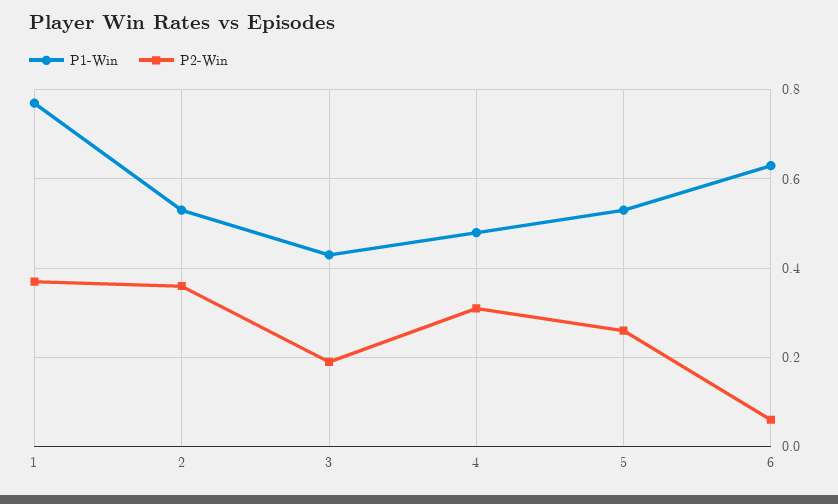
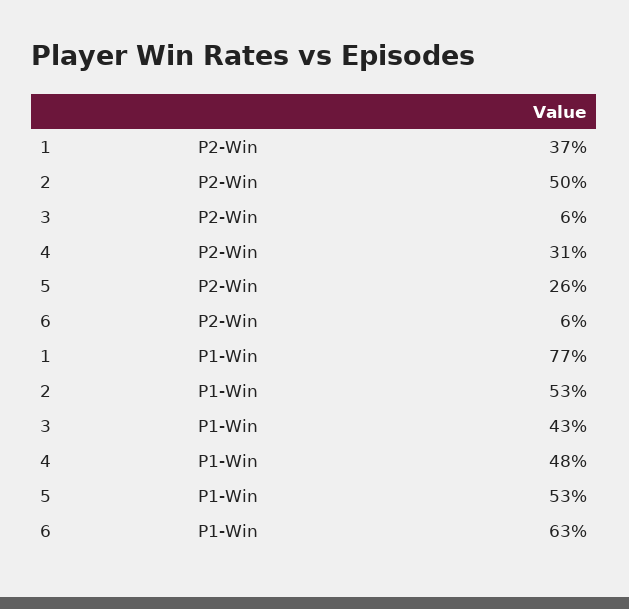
  {
    "P1-Win": {
      "1": 0.77,
      "2": 0.53,
      "3": 0.43,
      "4": 0.48,
      "5": 0.53,
      "6": 0.63
    },
    "P2-Win": {
      "1": 0.37,
-     "2": 0.35,
+     "2": 0.5,
-     "3": 0.2,
+     "3": 0.06,
      "4": 0.31,
      "5": 0.26,
      "6": 0.06
    }
  }

